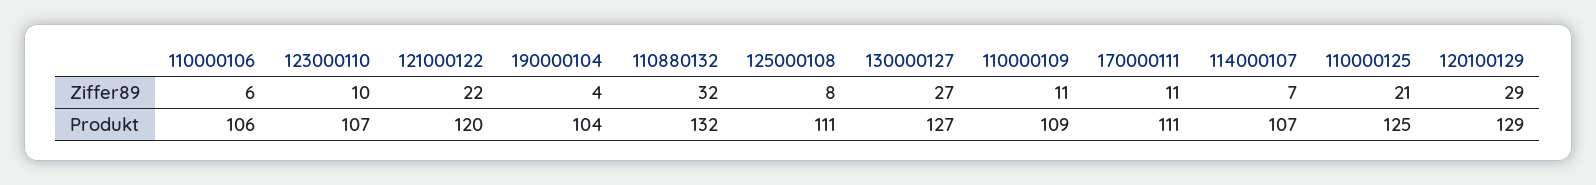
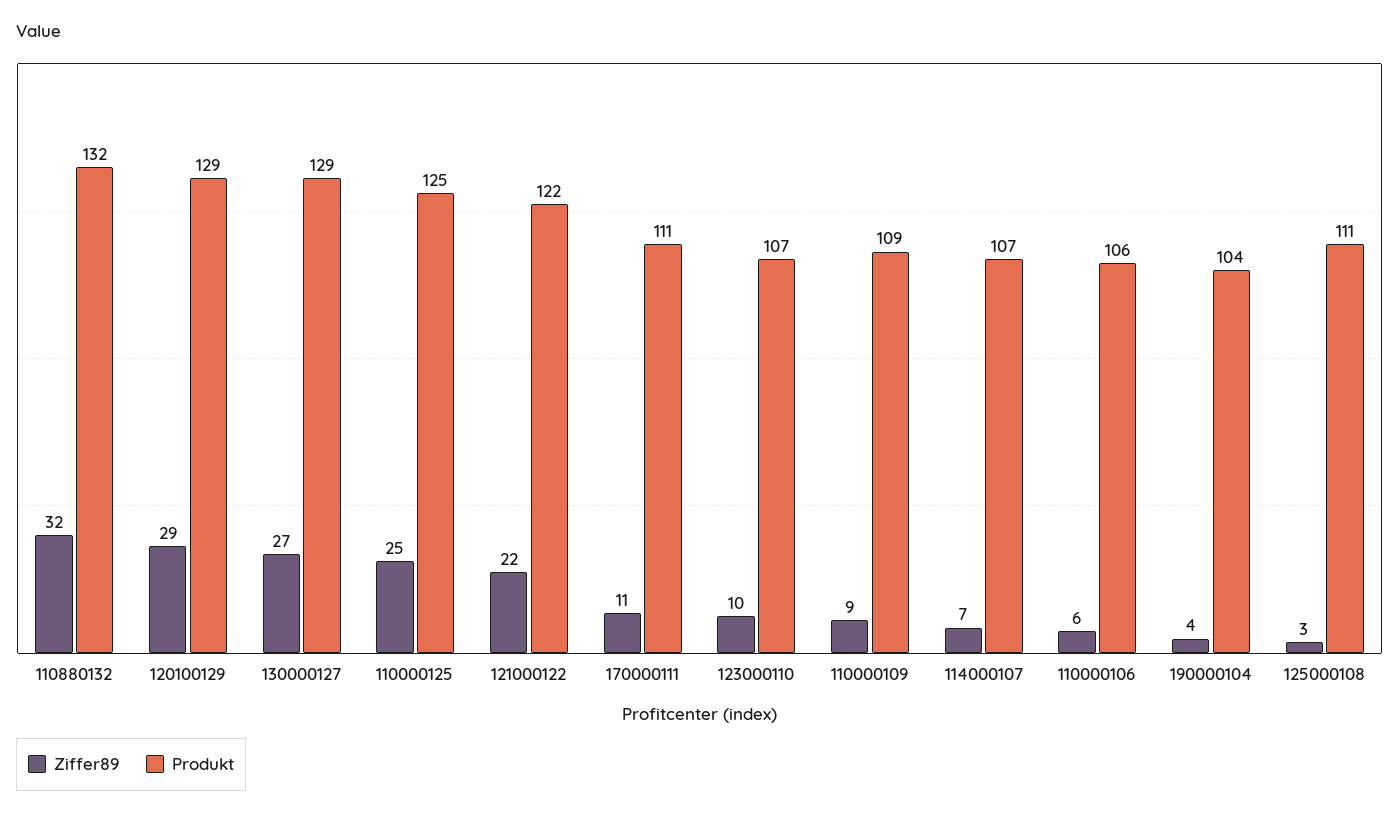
  {
    "Ziffer89": {
      "110000106": 6,
      "123000110": 10,
      "121000122": 22,
      "190000104": 4,
      "110880132": 32,
-     "125000108": 8,
+     "125000108": 3,
      "130000127": 27,
-     "110000109": 11,
+     "110000109": 9,
      "170000111": 11,
      "114000107": 7,
-     "110000125": 21,
+     "110000125": 25,
      "120100129": 29
    },
    "Produkt": {
      "110000106": 106,
      "123000110": 107,
-     "121000122": 120,
+     "121000122": 122,
      "190000104": 104,
      "110880132": 132,
      "125000108": 111,
-     "130000127": 127,
+     "130000127": 129,
      "110000109": 109,
      "170000111": 111,
      "114000107": 107,
      "110000125": 125,
      "120100129": 129
    }
  }

